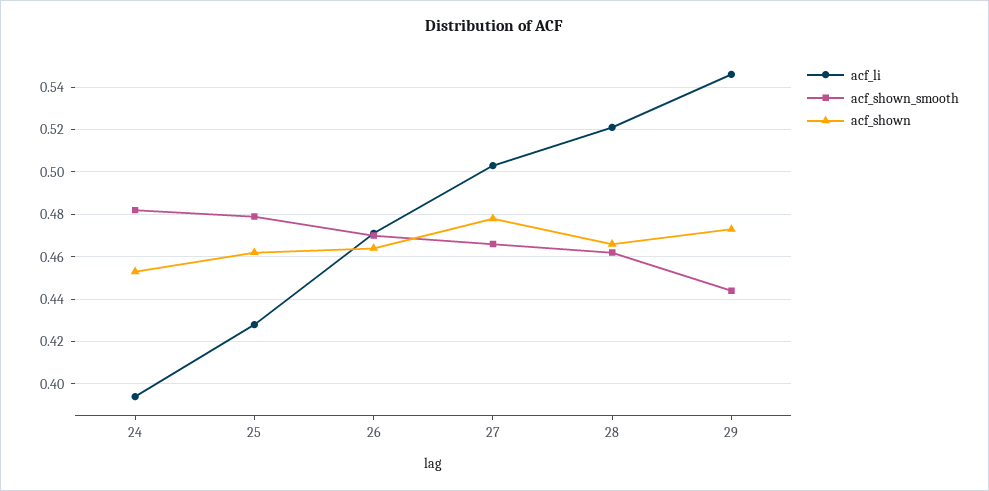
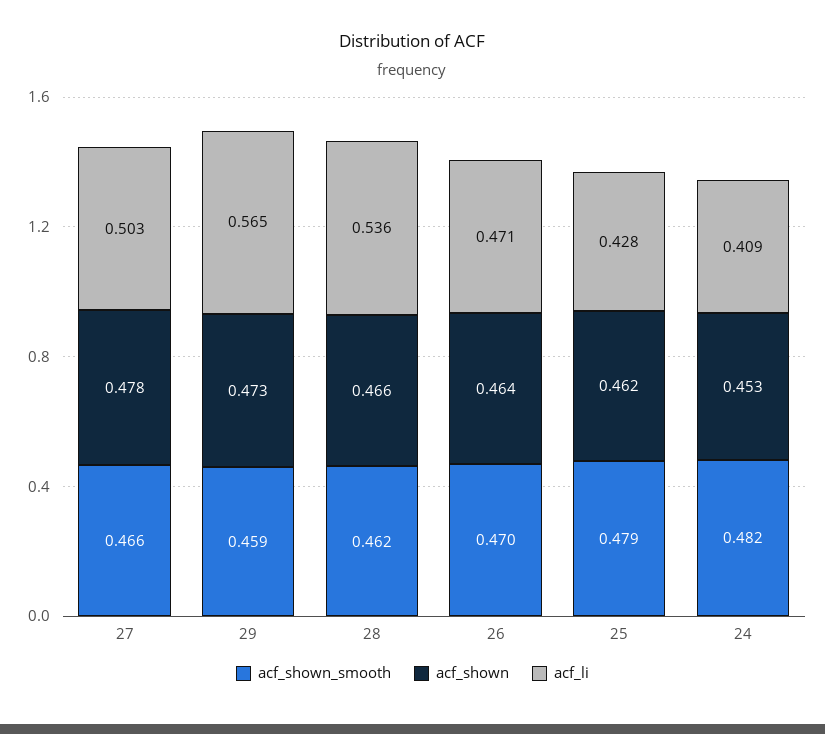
  {
    "acf_li": {
-     "24": 0.395,
+     "24": 0.409,
      "25": 0.428,
      "26": 0.471,
      "27": 0.503,
-     "28": 0.52,
+     "28": 0.536,
-     "29": 0.545
+     "29": 0.565
    },
    "acf_shown_smooth": {
      "24": 0.482,
      "25": 0.479,
      "26": 0.47,
      "27": 0.466,
      "28": 0.462,
-     "29": 0.445
+     "29": 0.459
    },
    "acf_shown": {
      "24": 0.453,
      "25": 0.462,
      "26": 0.464,
      "27": 0.478,
      "28": 0.466,
      "29": 0.473
    }
  }

